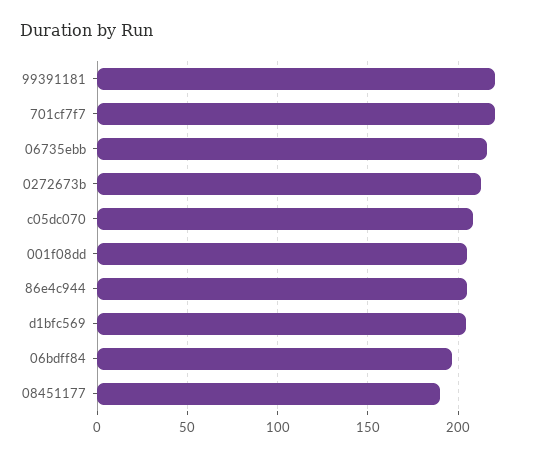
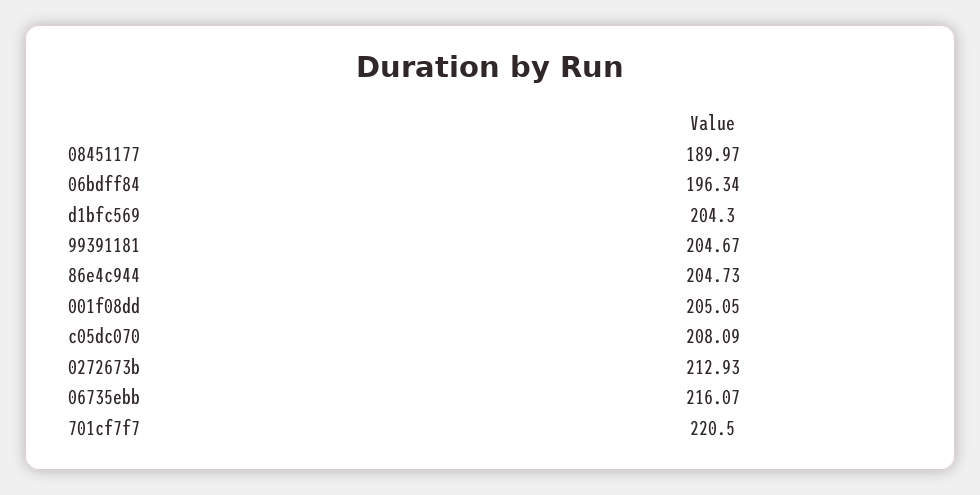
  {
-   "99391181": 220,
+   "99391181": 204.67,
    "701cf7f7": 220.5,
    "06735ebb": 216.07,
    "0272673b": 212.93,
    "c05dc070": 208.09,
    "001f08dd": 205.05,
    "86e4c944": 204.73,
    "d1bfc569": 204.3,
    "06bdff84": 196.34,
    "08451177": 189.97
  }

